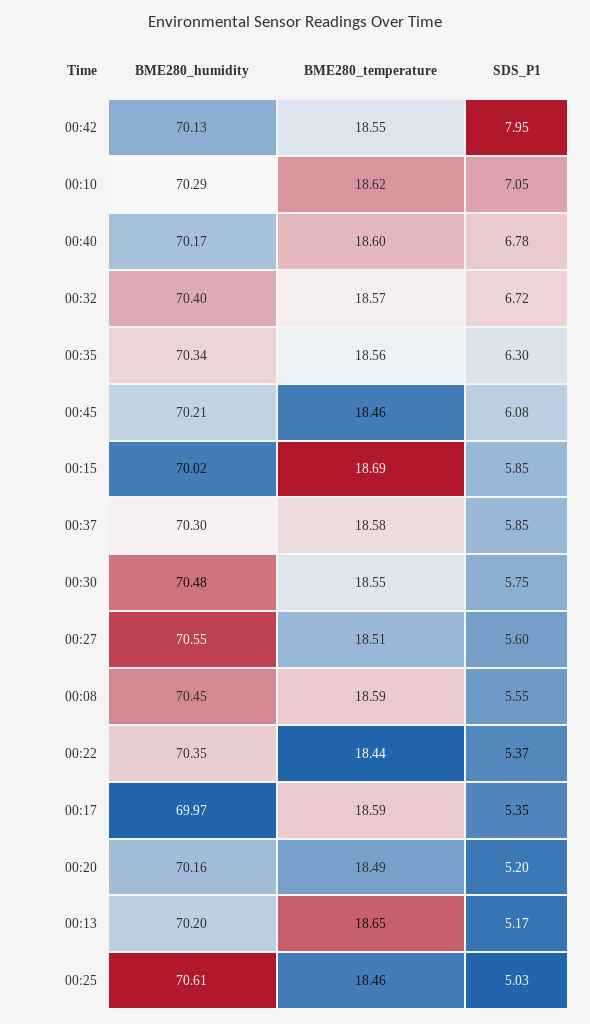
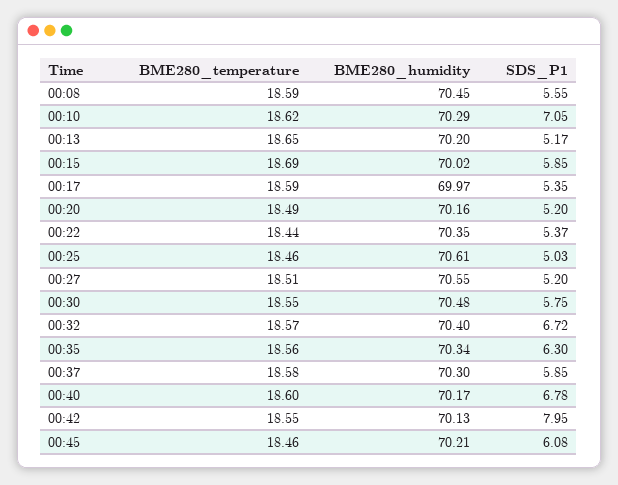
  {
    "BME280_humidity": {
      "00:42": 70.13,
      "00:10": 70.29,
      "00:40": 70.17,
      "00:32": 70.4,
      "00:35": 70.34,
      "00:45": 70.21,
      "00:15": 70.02,
      "00:37": 70.3,
      "00:30": 70.48,
      "00:27": 70.55,
      "00:08": 70.45,
      "00:22": 70.35,
      "00:17": 69.97,
      "00:20": 70.16,
      "00:13": 70.2,
      "00:25": 70.61
    },
    "BME280_temperature": {
      "00:42": 18.55,
      "00:10": 18.62,
      "00:40": 18.6,
      "00:32": 18.57,
      "00:35": 18.56,
      "00:45": 18.46,
      "00:15": 18.69,
      "00:37": 18.58,
      "00:30": 18.55,
      "00:27": 18.51,
      "00:08": 18.59,
      "00:22": 18.44,
      "00:17": 18.59,
      "00:20": 18.49,
      "00:13": 18.65,
      "00:25": 18.46
    },
    "SDS_P1": {
      "00:42": 7.95,
      "00:10": 7.05,
      "00:40": 6.78,
      "00:32": 6.72,
      "00:35": 6.3,
      "00:45": 6.08,
      "00:15": 5.85,
      "00:37": 5.85,
      "00:30": 5.75,
-     "00:27": 5.6,
+     "00:27": 5.2,
      "00:08": 5.55,
      "00:22": 5.37,
      "00:17": 5.35,
      "00:20": 5.2,
      "00:13": 5.17,
      "00:25": 5.03
    }
  }

